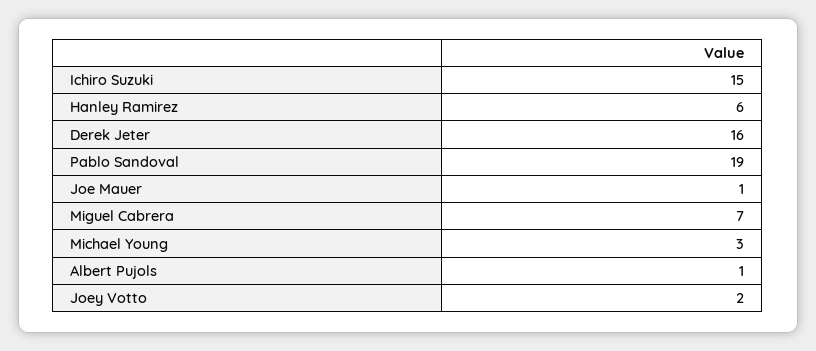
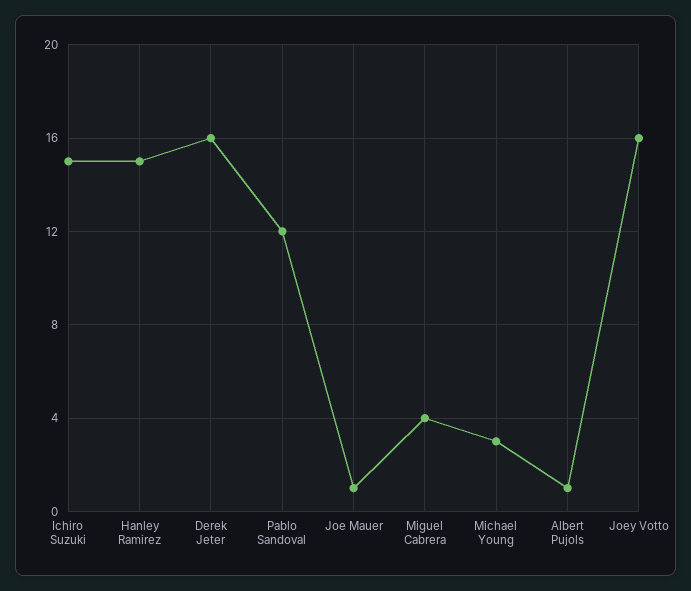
  {
    "Ichiro Suzuki": 15,
-   "Hanley Ramirez": 6,
+   "Hanley Ramirez": 15,
    "Derek Jeter": 16,
-   "Pablo Sandoval": 19,
+   "Pablo Sandoval": 12,
    "Joe Mauer": 1,
-   "Miguel Cabrera": 7,
+   "Miguel Cabrera": 4,
    "Michael Young": 3,
    "Albert Pujols": 1,
-   "Joey Votto": 2
+   "Joey Votto": 16
  }

